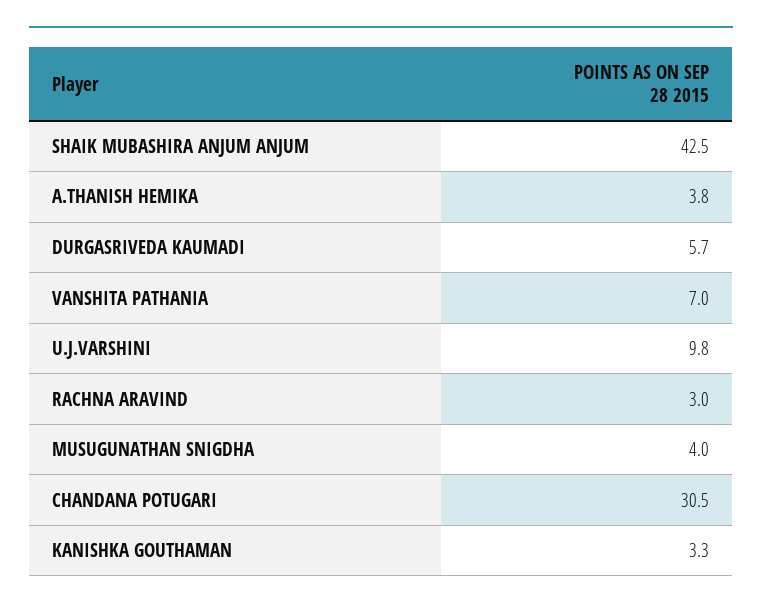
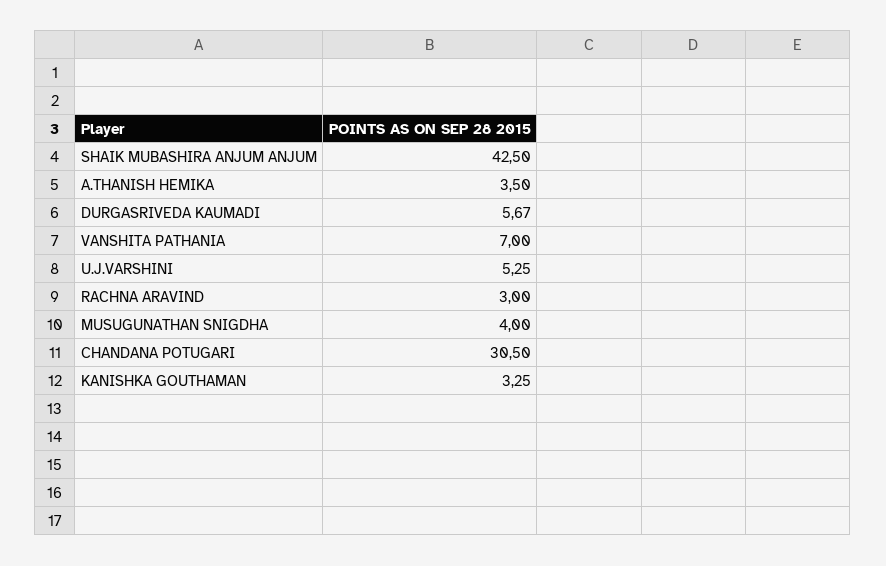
  {
    "SHAIK MUBASHIRA ANJUM ANJUM": 42.5,
-   "A.THANISH HEMIKA": 3.8,
+   "A.THANISH HEMIKA": 3.5,
    "DURGASRIVEDA KAUMADI": 5.67,
    "VANSHITA PATHANIA": 7,
-   "U.J.VARSHINI": 9.8,
+   "U.J.VARSHINI": 5.25,
    "RACHNA ARAVIND": 3,
    "MUSUGUNATHAN SNIGDHA": 4,
    "CHANDANA POTUGARI": 30.5,
    "KANISHKA GOUTHAMAN": 3.25
  }

